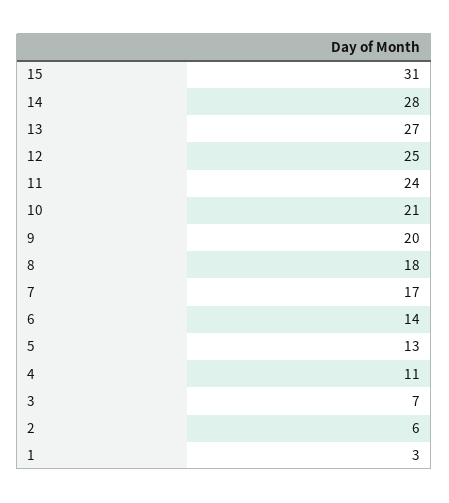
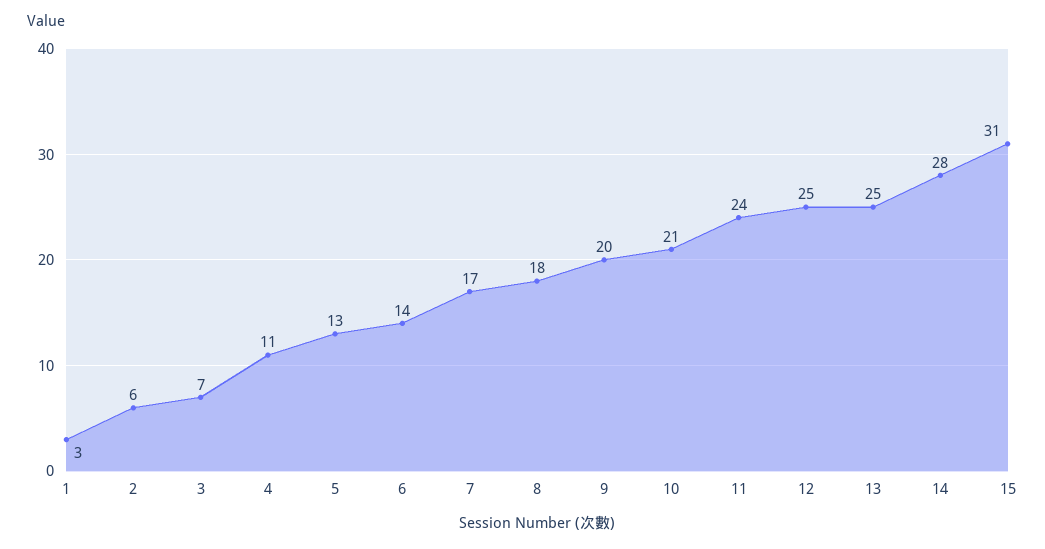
  {
    "15": 31,
    "14": 28,
-   "13": 27,
+   "13": 25,
    "12": 25,
    "11": 24,
    "10": 21,
    "9": 20,
    "8": 18,
    "7": 17,
    "6": 14,
    "5": 13,
    "4": 11,
    "3": 7,
    "2": 6,
    "1": 3
  }

